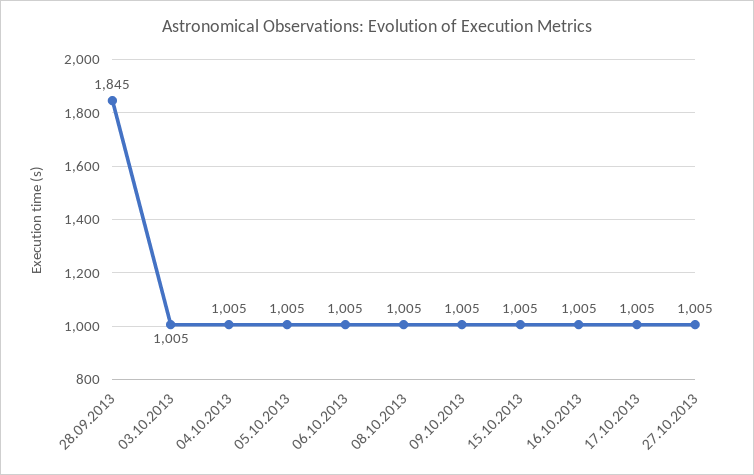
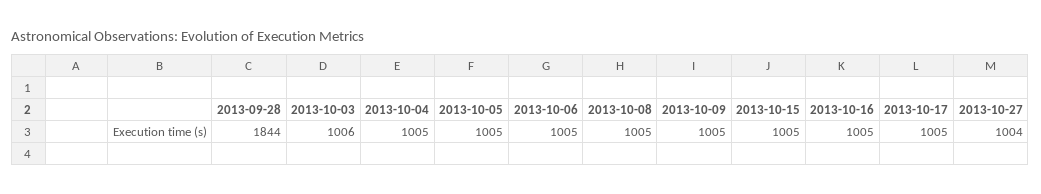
  {
-   "28.09.2013": 1845,
+   "28.09.2013": 1844,
-   "03.10.2013": 1005,
+   "03.10.2013": 1006,
    "04.10.2013": 1005,
    "05.10.2013": 1005,
    "06.10.2013": 1005,
    "08.10.2013": 1005,
    "09.10.2013": 1005,
    "15.10.2013": 1005,
    "16.10.2013": 1005,
    "17.10.2013": 1005,
-   "27.10.2013": 1005
+   "27.10.2013": 1004
  }

